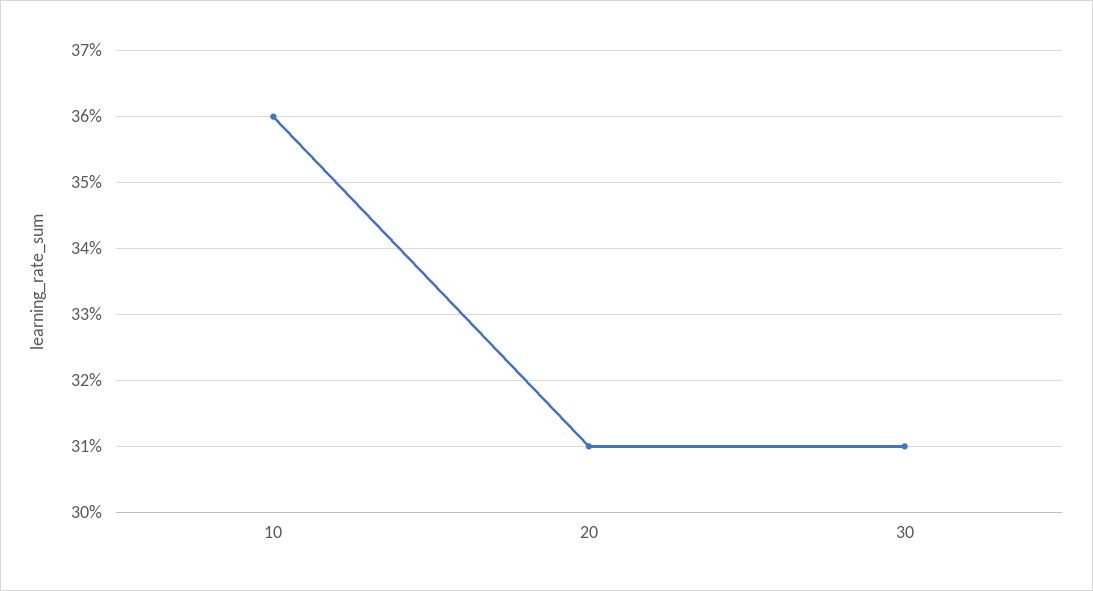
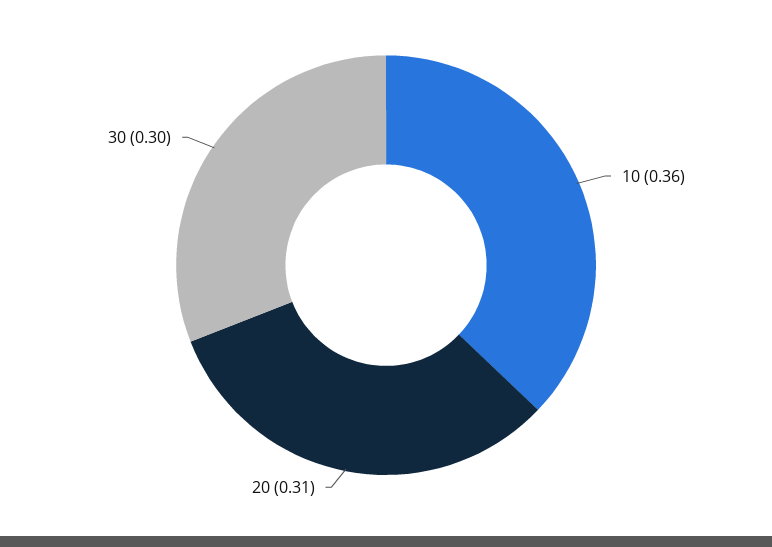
  {
    "10": 0.36,
    "20": 0.31,
-   "30": 0.31
+   "30": 0.3
  }

